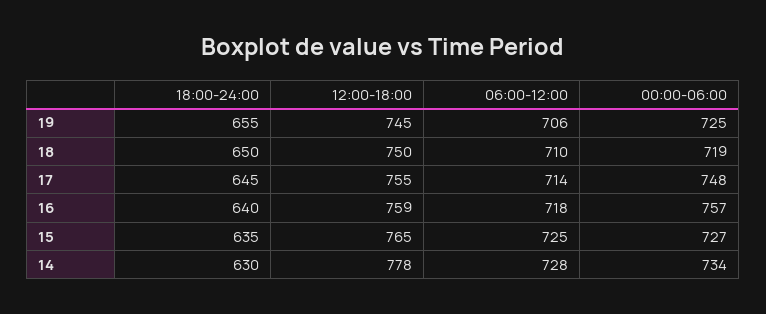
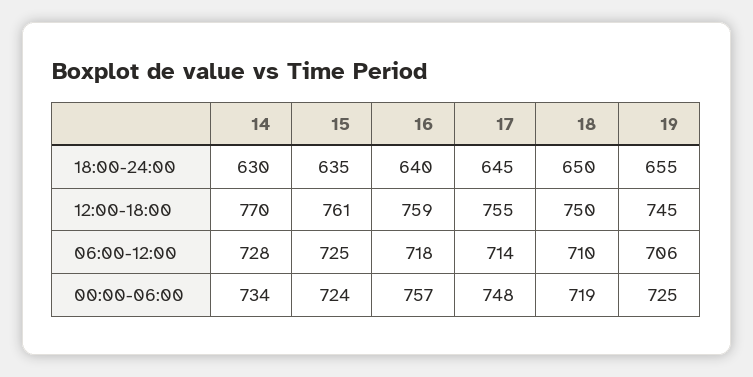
  {
    "18:00-24:00": {
      "19": 655,
      "18": 650,
      "17": 645,
      "16": 640,
      "15": 635,
      "14": 630
    },
    "12:00-18:00": {
      "19": 745,
      "18": 750,
      "17": 755,
      "16": 759,
-     "15": 765,
+     "15": 761,
-     "14": 778
+     "14": 770
    },
    "06:00-12:00": {
      "19": 706,
      "18": 710,
      "17": 714,
      "16": 718,
      "15": 725,
      "14": 728
    },
    "00:00-06:00": {
      "19": 725,
      "18": 719,
      "17": 748,
      "16": 757,
-     "15": 727,
+     "15": 724,
      "14": 734
    }
  }

